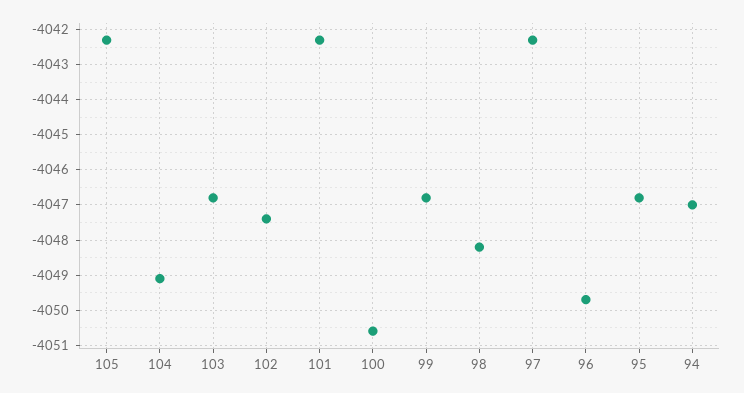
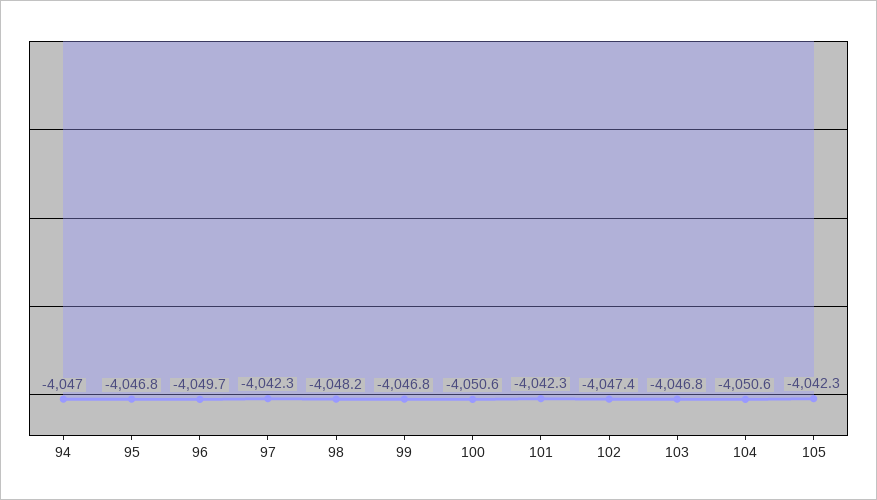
  {
    "105": -4042.3,
-   "104": -4049,
+   "104": -4050.6,
    "103": -4046.8,
    "102": -4047.4,
    "101": -4042.3,
    "100": -4050.6,
    "99": -4046.8,
    "98": -4048.2,
    "97": -4042.3,
    "96": -4049.7,
    "95": -4046.8,
    "94": -4047
  }

